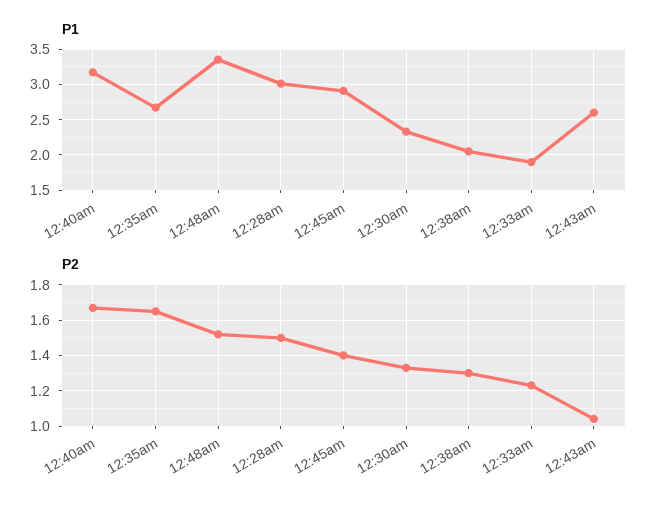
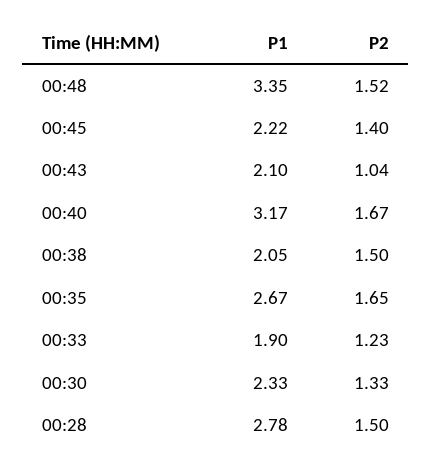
  {
    "P1": {
      "12:40am": 3.17,
      "12:35am": 2.67,
      "12:48am": 3.35,
-     "12:28am": 3,
+     "12:28am": 2.78,
-     "12:45am": 2.9,
+     "12:45am": 2.22,
      "12:30am": 2.33,
      "12:38am": 2.05,
      "12:33am": 1.9,
-     "12:43am": 2.6
+     "12:43am": 2.1
    },
    "P2": {
      "12:40am": 1.67,
      "12:35am": 1.65,
      "12:48am": 1.52,
      "12:28am": 1.5,
      "12:45am": 1.4,
      "12:30am": 1.33,
-     "12:38am": 1.3,
+     "12:38am": 1.5,
      "12:33am": 1.23,
      "12:43am": 1.04
    }
  }

